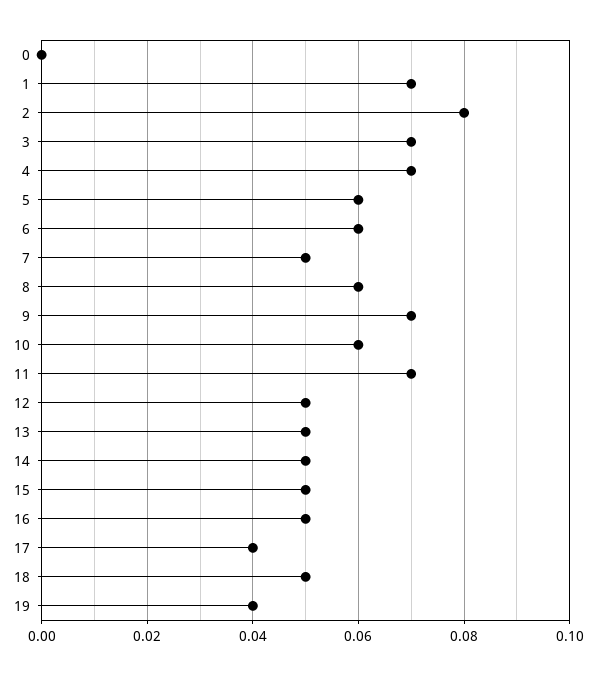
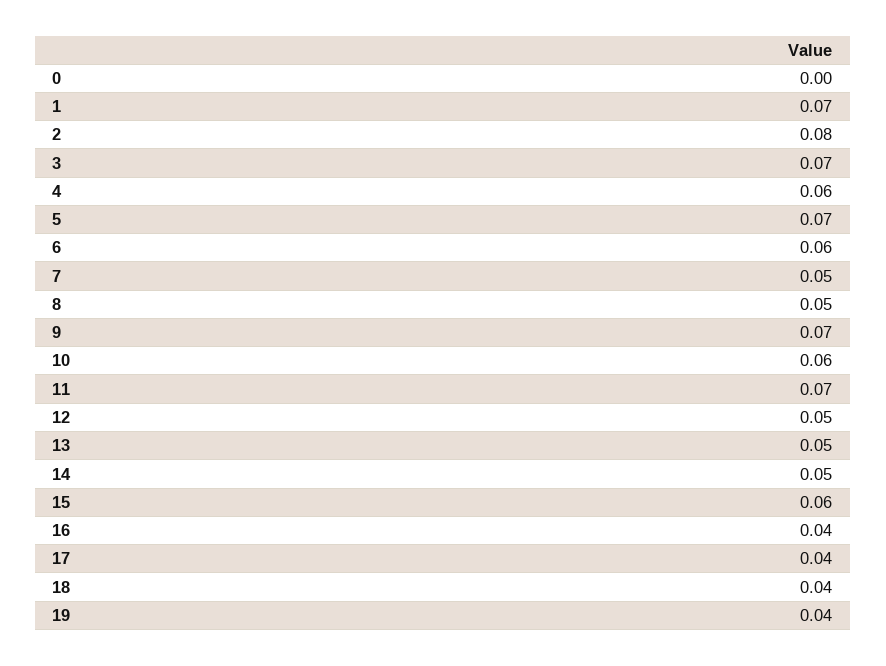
  {
    "0": 0,
    "1": 0.07,
    "2": 0.08,
    "3": 0.07,
-   "4": 0.07,
+   "4": 0.06,
-   "5": 0.06,
+   "5": 0.07,
    "6": 0.06,
    "7": 0.05,
-   "8": 0.06,
+   "8": 0.05,
    "9": 0.07,
    "10": 0.06,
    "11": 0.07,
    "12": 0.05,
    "13": 0.05,
    "14": 0.05,
-   "15": 0.05,
+   "15": 0.06,
-   "16": 0.05,
+   "16": 0.04,
    "17": 0.04,
-   "18": 0.05,
+   "18": 0.04,
    "19": 0.04
  }

